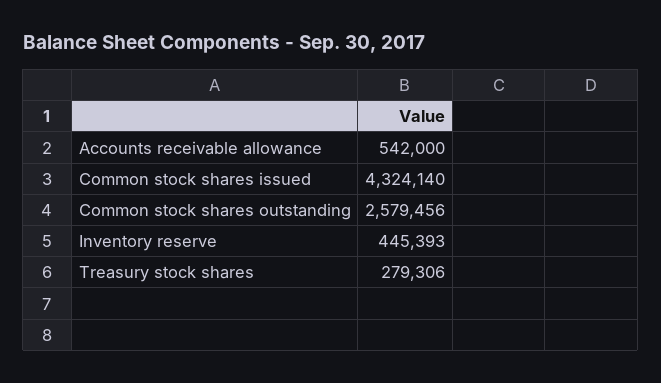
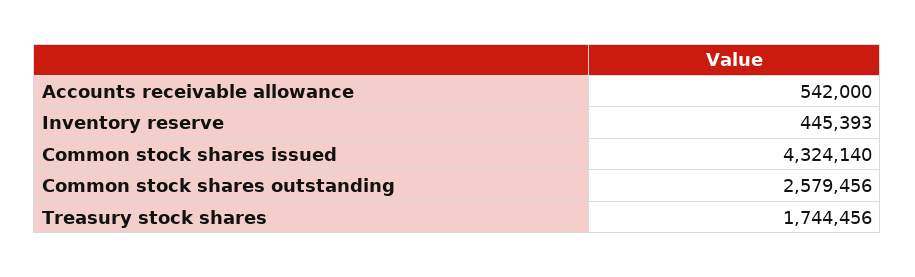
  {
    "Accounts receivable allowance": 542000,
    "Common stock shares issued": 4324140,
    "Common stock shares outstanding": 2579456,
    "Inventory reserve": 445393,
-   "Treasury stock shares": 279306
+   "Treasury stock shares": 1744456
  }

